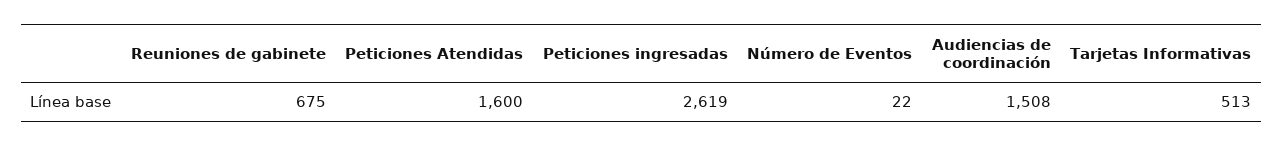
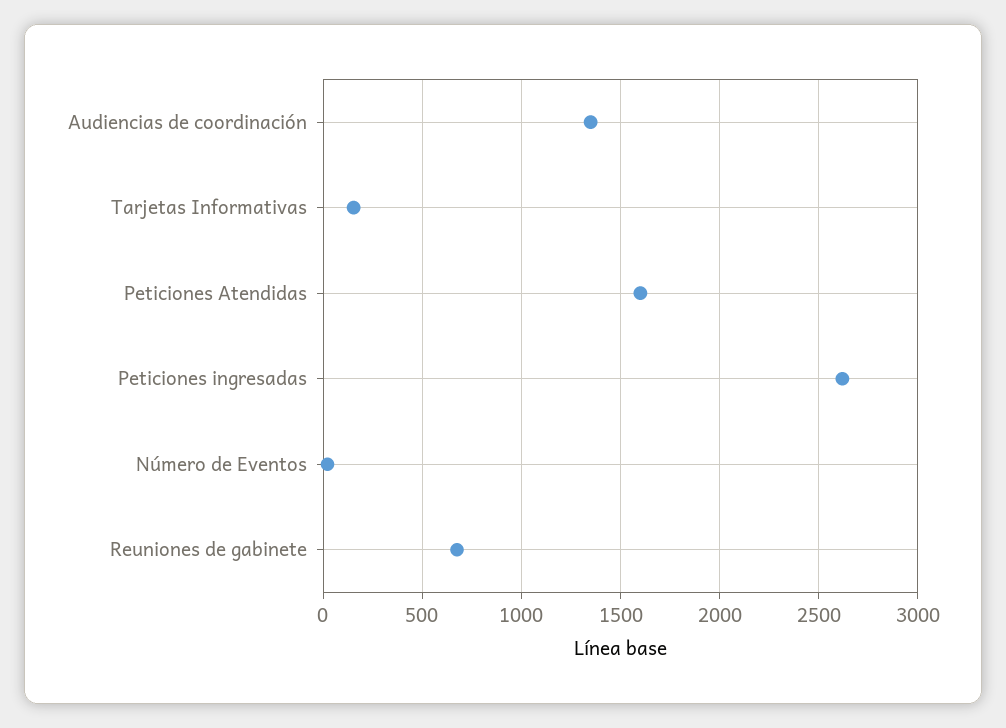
  {
    "Reuniones de gabinete": 675,
    "Peticiones Atendidas": 1600,
    "Peticiones ingresadas": 2619,
    "Número de Eventos": 22,
-   "Audiencias de coordinación": 1508,
+   "Audiencias de coordinación": 1350,
-   "Tarjetas Informativas": 513
+   "Tarjetas Informativas": 150
  }

